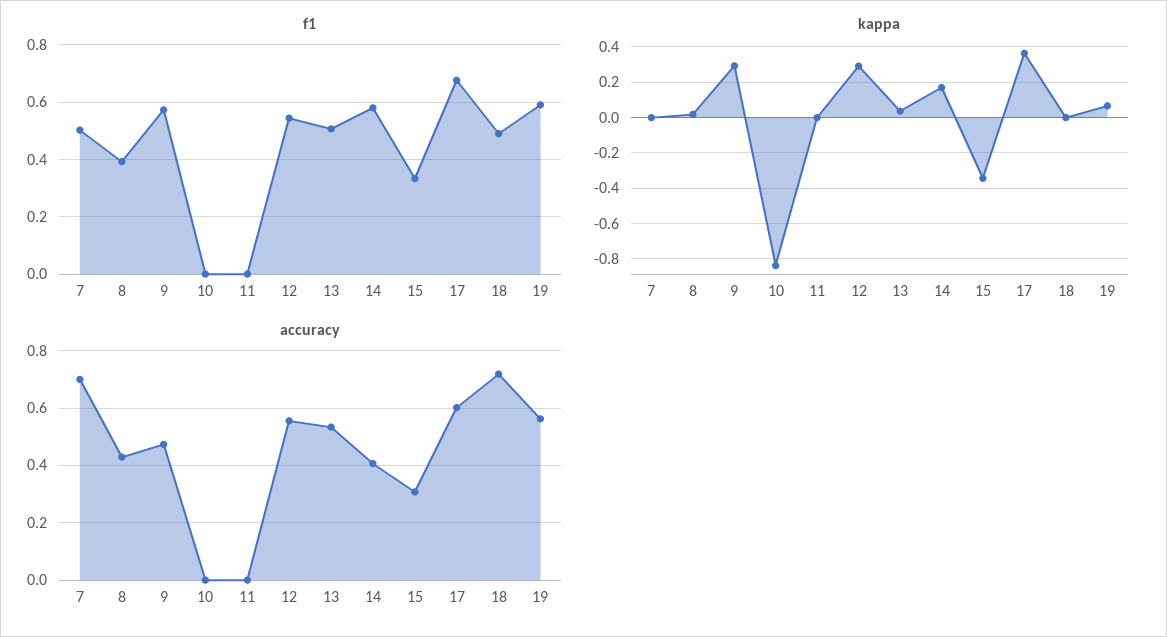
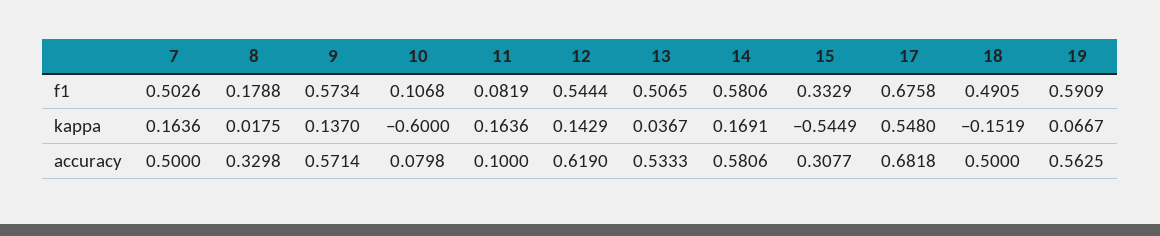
  {
    "f1": {
      "7": 0.5026,
-     "8": 0.4,
+     "8": 0.1788,
      "9": 0.5734,
-     "10": 0,
+     "10": 0.1068,
-     "11": 0,
+     "11": 0.0819,
      "12": 0.5444,
      "13": 0.5065,
      "14": 0.5806,
      "15": 0.3329,
      "17": 0.6758,
      "18": 0.4905,
      "19": 0.5909
    },
    "kappa": {
-     "7": 0,
+     "7": 0.1636,
      "8": 0.0175,
-     "9": 0.3,
+     "9": 0.137,
-     "10": -0.85,
+     "10": -0.6,
-     "11": 0,
+     "11": 0.1636,
-     "12": 0.3,
+     "12": 0.1429,
      "13": 0.0367,
      "14": 0.1691,
-     "15": -0.35,
+     "15": -0.5449,
-     "17": 0.35,
+     "17": 0.548,
-     "18": 0,
+     "18": -0.1519,
      "19": 0.0667
    },
    "accuracy": {
-     "7": 0.7,
+     "7": 0.5,
-     "8": 0.425,
+     "8": 0.3298,
-     "9": 0.475,
+     "9": 0.5714,
-     "10": 0,
+     "10": 0.0798,
-     "11": 0,
+     "11": 0.1,
-     "12": 0.55,
+     "12": 0.619,
      "13": 0.5333,
-     "14": 0.4,
+     "14": 0.5806,
      "15": 0.3077,
-     "17": 0.6,
+     "17": 0.6818,
-     "18": 0.725,
+     "18": 0.5,
      "19": 0.5625
    }
  }

